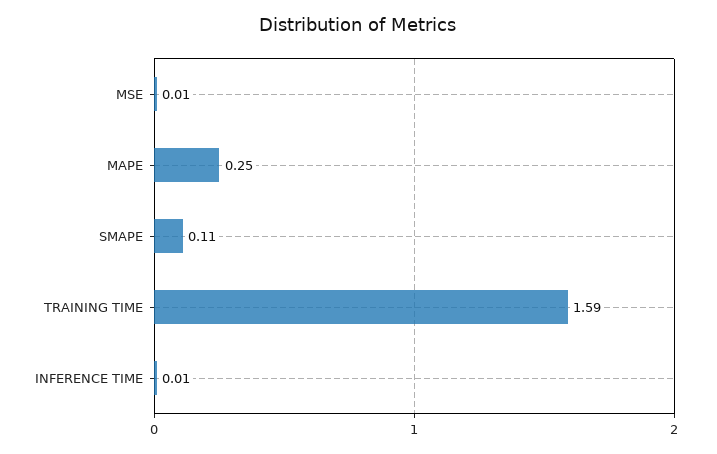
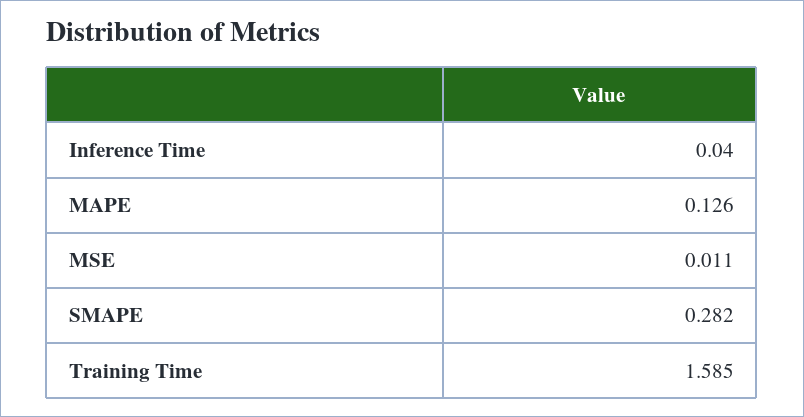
  {
    "MSE": 0.011,
-   "MAPE": 0.25,
+   "MAPE": 0.126,
-   "SMAPE": 0.11,
+   "SMAPE": 0.282,
    "TRAINING TIME": 1.585,
-   "INFERENCE TIME": 0.01
+   "INFERENCE TIME": 0.04
  }

